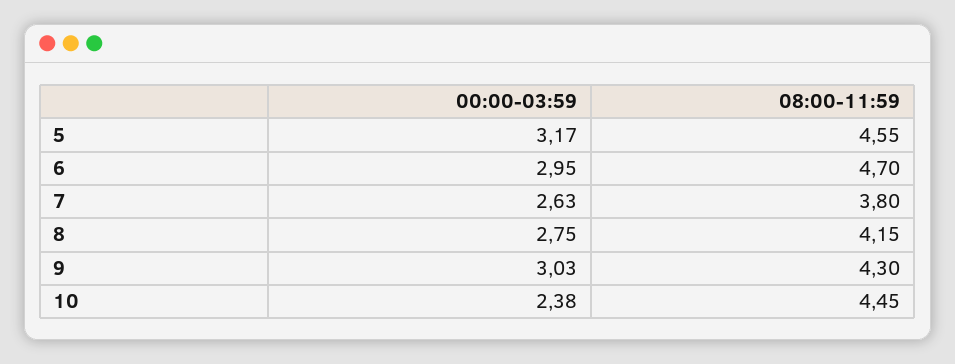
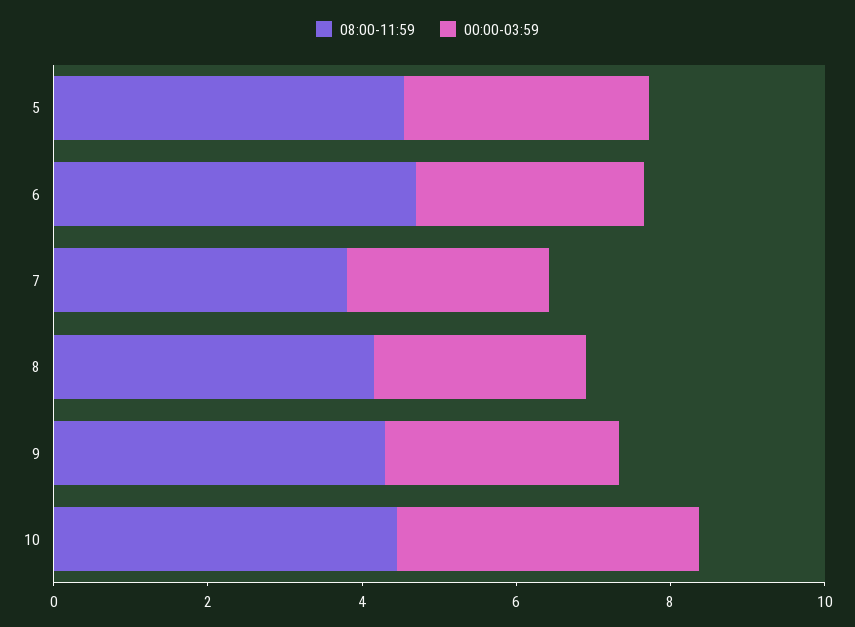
  {
    "00:00-03:59": {
      "5": 3.17,
      "6": 2.95,
      "7": 2.63,
      "8": 2.75,
      "9": 3.03,
-     "10": 2.38
+     "10": 4
    },
    "08:00-11:59": {
      "5": 4.55,
      "6": 4.7,
      "7": 3.8,
      "8": 4.15,
      "9": 4.3,
      "10": 4.45
    }
  }

